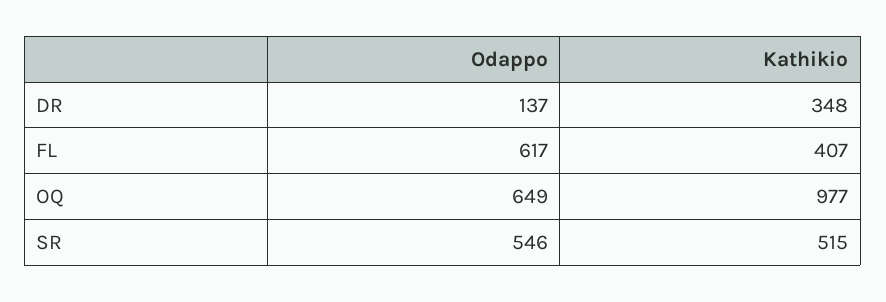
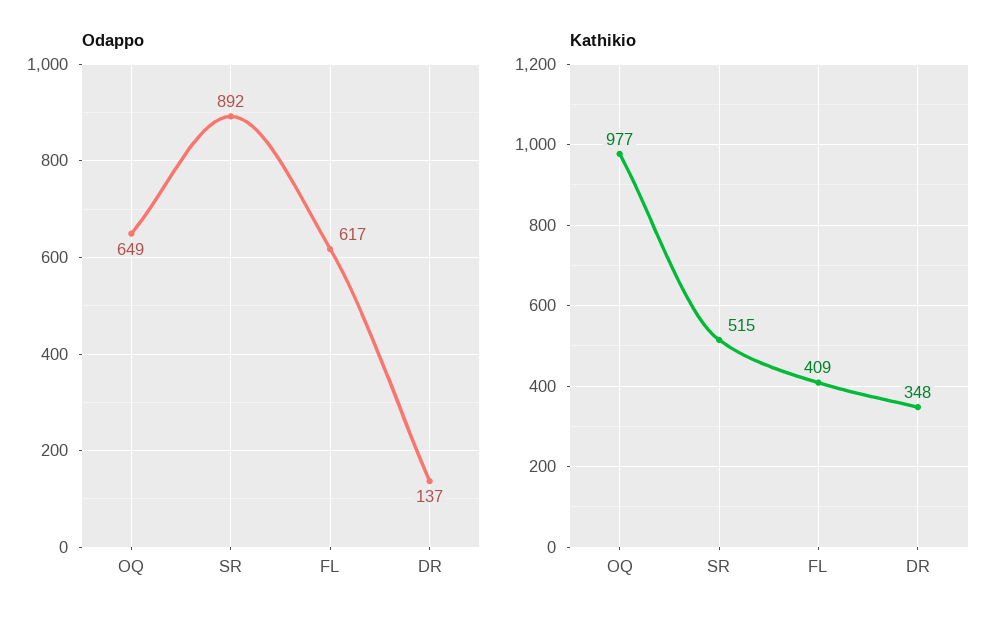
  {
    "Odappo": {
      "DR": 137,
      "FL": 617,
      "OQ": 649,
-     "SR": 546
+     "SR": 892
    },
    "Kathikio": {
      "DR": 348,
-     "FL": 407,
+     "FL": 409,
      "OQ": 977,
      "SR": 515
    }
  }

